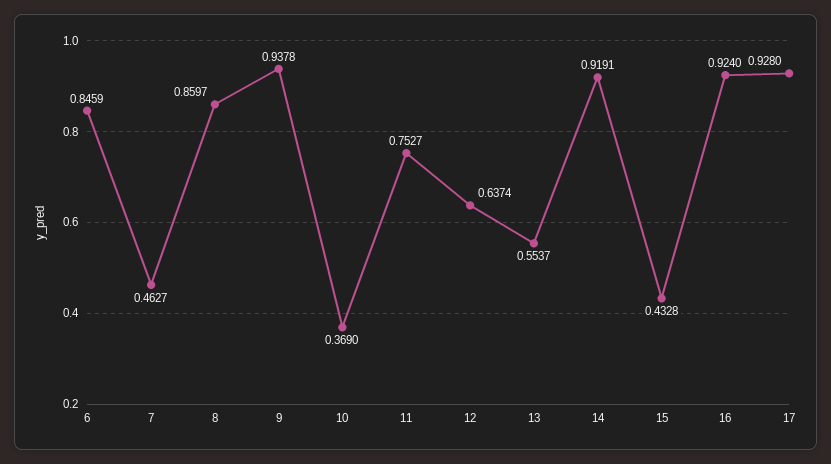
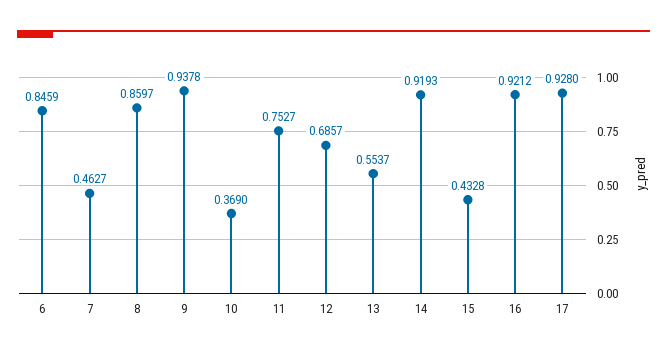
  {
    "6": 0.8459,
    "7": 0.4627,
    "8": 0.8597,
    "9": 0.9378,
    "10": 0.369,
    "11": 0.7527,
-   "12": 0.6374,
+   "12": 0.6857,
    "13": 0.5537,
-   "14": 0.9191,
+   "14": 0.9193,
    "15": 0.4328,
-   "16": 0.924,
+   "16": 0.9212,
    "17": 0.928
  }

